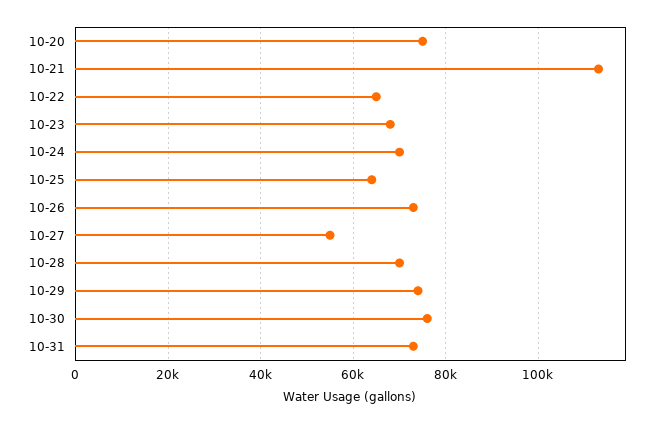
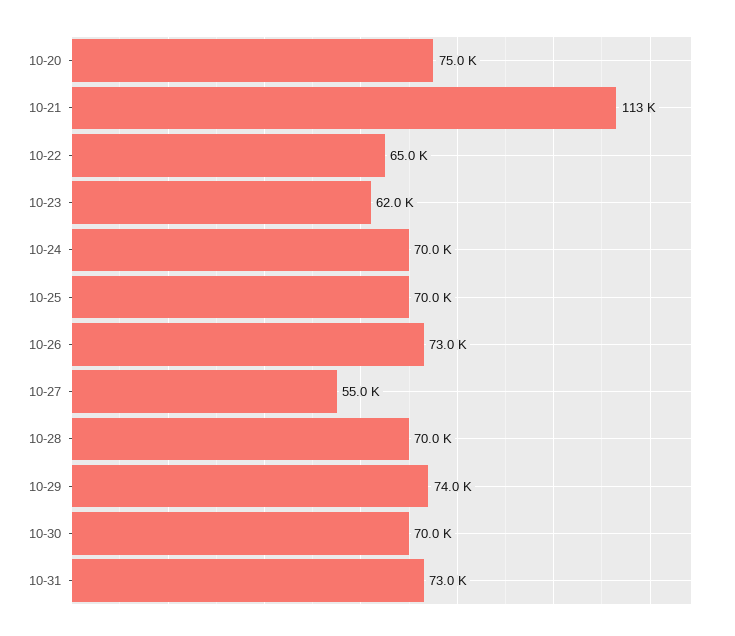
  {
    "10-20": 75000,
    "10-21": 113000,
    "10-22": 65000,
-   "10-23": 68000,
+   "10-23": 62000,
    "10-24": 70000,
-   "10-25": 64000,
+   "10-25": 70000,
    "10-26": 73000,
    "10-27": 55000,
    "10-28": 70000,
    "10-29": 74000,
-   "10-30": 76000,
+   "10-30": 70000,
    "10-31": 73000
  }

